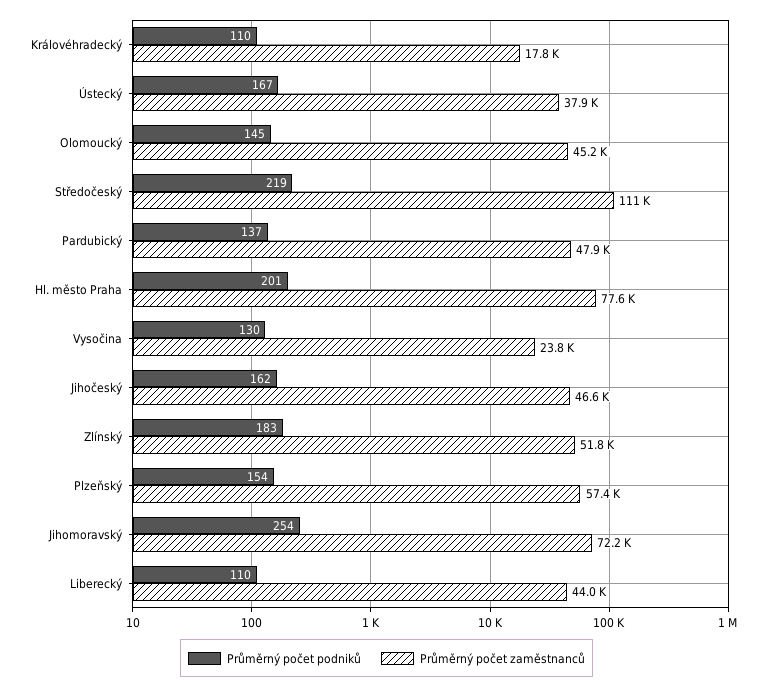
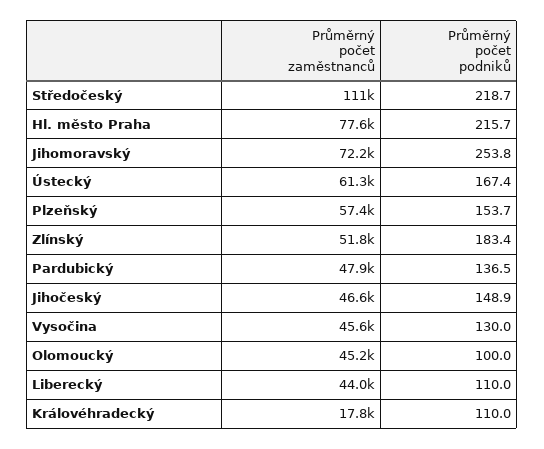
  {
    "Průměrný počet podniků": {
      "Královéhradecký": 110,
      "Ústecký": 167.4,
-     "Olomoucký": 145,
+     "Olomoucký": 100,
      "Středočeský": 218.7,
      "Pardubický": 136.5,
-     "Hl. město Praha": 201,
+     "Hl. město Praha": 215.7,
      "Vysočina": 130,
-     "Jihočeský": 162,
+     "Jihočeský": 148.9,
      "Zlínský": 183.4,
      "Plzeňský": 153.7,
      "Jihomoravský": 253.8,
      "Liberecký": 110
    },
    "Průměrný počet zaměstnanců": {
      "Královéhradecký": 17800,
-     "Ústecký": 37900,
+     "Ústecký": 61300,
      "Olomoucký": 45200,
      "Středočeský": 111000,
      "Pardubický": 47900,
      "Hl. město Praha": 77600,
-     "Vysočina": 23800,
+     "Vysočina": 45600,
      "Jihočeský": 46600,
      "Zlínský": 51800,
      "Plzeňský": 57400,
      "Jihomoravský": 72200,
      "Liberecký": 44000
    }
  }

